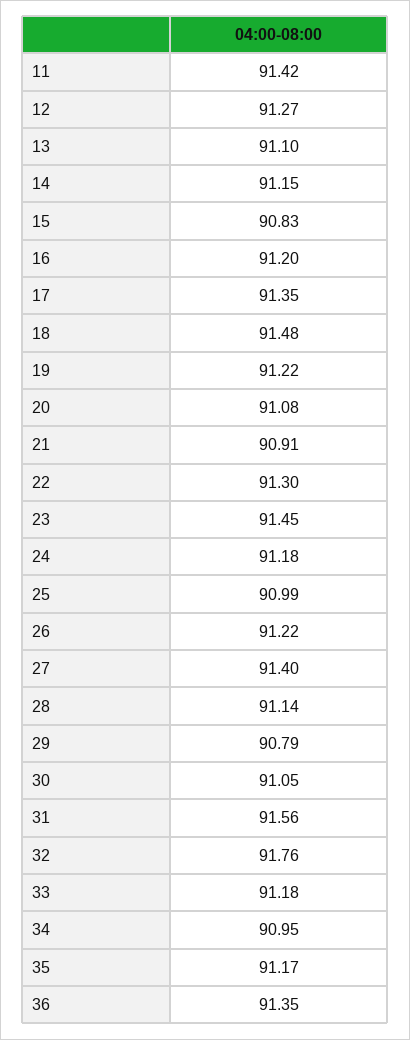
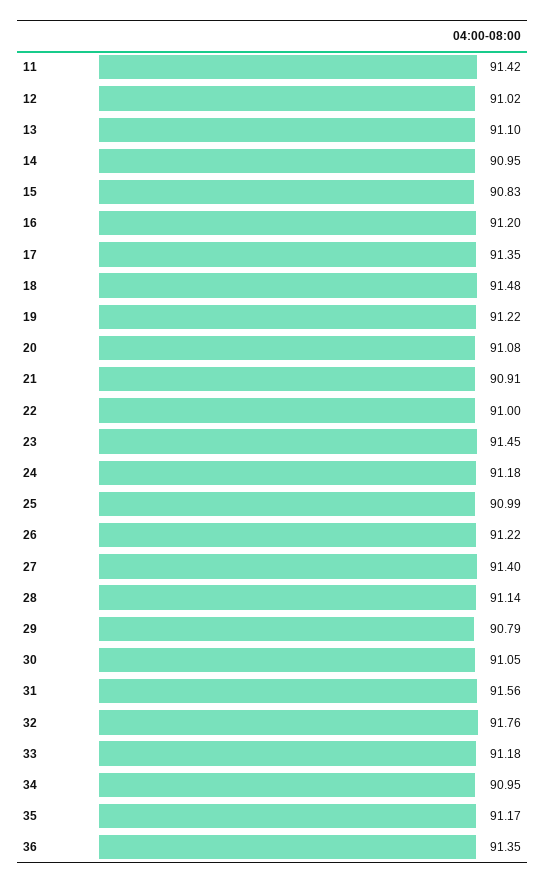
  {
    "11": 91.42,
-   "12": 91.27,
+   "12": 91.02,
    "13": 91.1,
-   "14": 91.15,
+   "14": 90.95,
    "15": 90.83,
    "16": 91.2,
    "17": 91.35,
    "18": 91.48,
    "19": 91.22,
    "20": 91.08,
    "21": 90.91,
-   "22": 91.3,
+   "22": 91,
    "23": 91.45,
    "24": 91.18,
    "25": 90.99,
    "26": 91.22,
    "27": 91.4,
    "28": 91.14,
    "29": 90.79,
    "30": 91.05,
    "31": 91.56,
    "32": 91.76,
    "33": 91.18,
    "34": 90.95,
    "35": 91.17,
    "36": 91.35
  }

